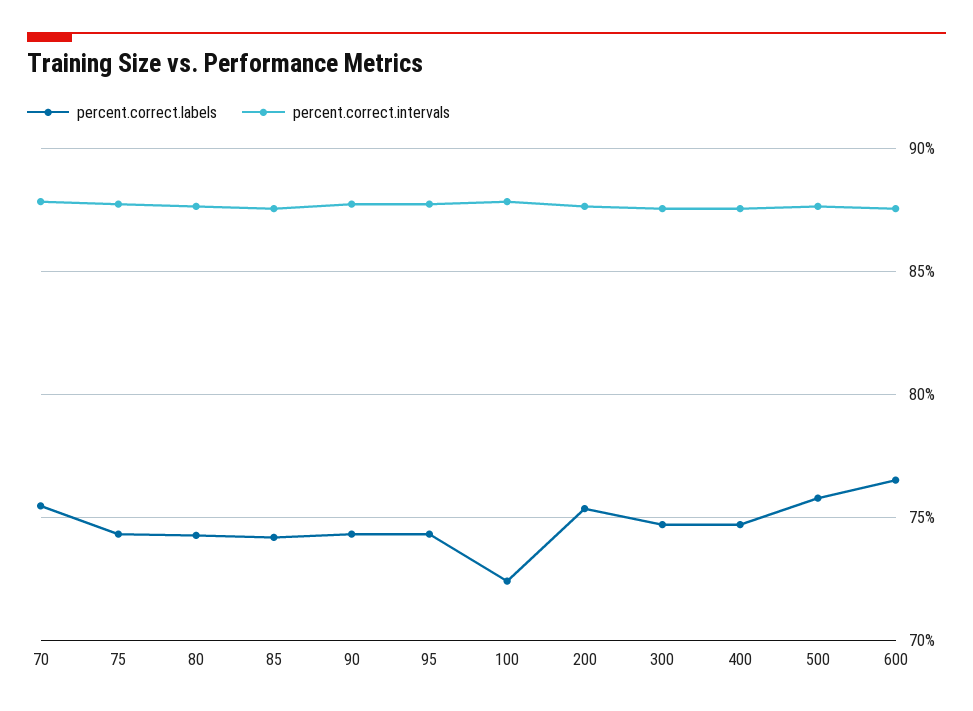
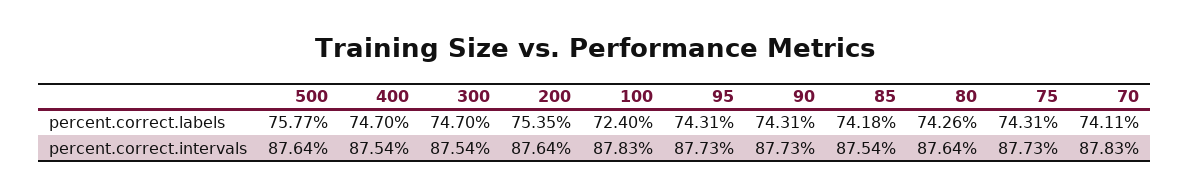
  {
    "percent.correct.labels": {
-     "70": 75.5,
+     "70": 74.11,
      "75": 74.31,
      "80": 74.26,
      "85": 74.18,
      "90": 74.31,
      "95": 74.31,
      "100": 72.4,
      "200": 75.35,
      "300": 74.7,
      "400": 74.7,
-     "500": 75.77,
+     "500": 75.77
-     "600": 76.5
    },
    "percent.correct.intervals": {
      "70": 87.83,
      "75": 87.73,
      "80": 87.64,
      "85": 87.54,
      "90": 87.73,
      "95": 87.73,
      "100": 87.83,
      "200": 87.64,
      "300": 87.54,
      "400": 87.54,
-     "500": 87.64,
+     "500": 87.64
-     "600": 87.5
    }
  }

